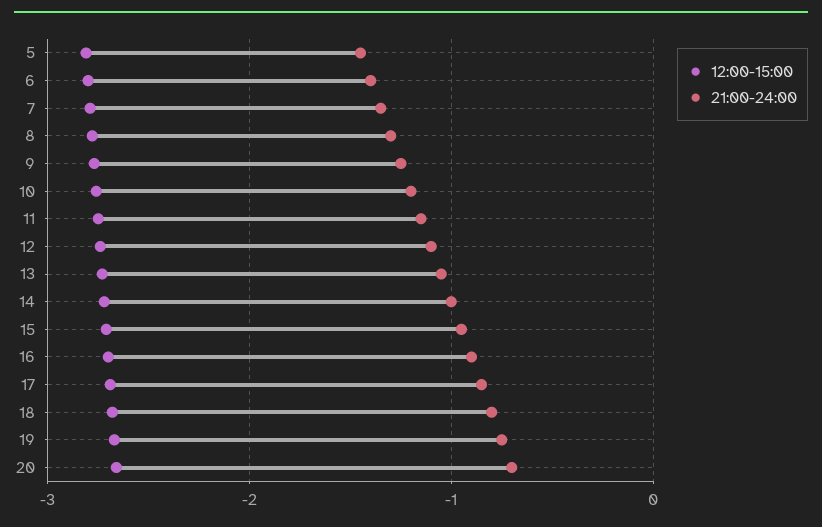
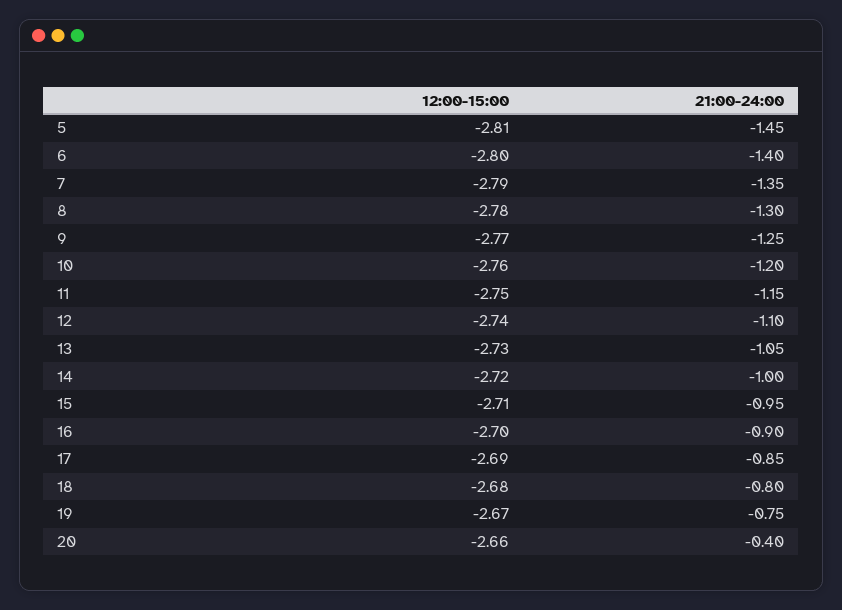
  {
    "12:00-15:00": {
      "5": -2.81,
      "6": -2.8,
      "7": -2.79,
      "8": -2.78,
      "9": -2.77,
      "10": -2.76,
      "11": -2.75,
      "12": -2.74,
      "13": -2.73,
      "14": -2.72,
      "15": -2.71,
      "16": -2.7,
      "17": -2.69,
      "18": -2.68,
      "19": -2.67,
      "20": -2.66
    },
    "21:00-24:00": {
      "5": -1.45,
      "6": -1.4,
      "7": -1.35,
      "8": -1.3,
      "9": -1.25,
      "10": -1.2,
      "11": -1.15,
      "12": -1.1,
      "13": -1.05,
      "14": -1,
      "15": -0.95,
      "16": -0.9,
      "17": -0.85,
      "18": -0.8,
      "19": -0.75,
-     "20": -0.7
+     "20": -0.4
    }
  }

